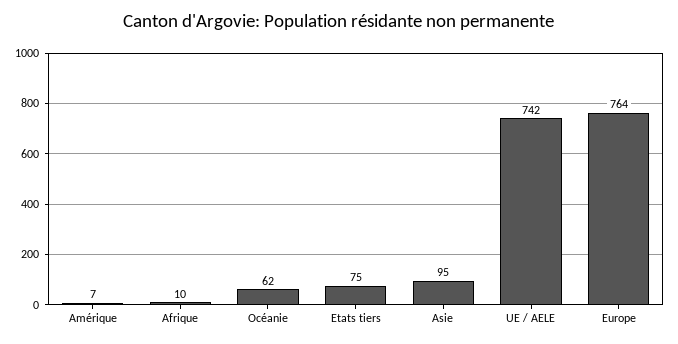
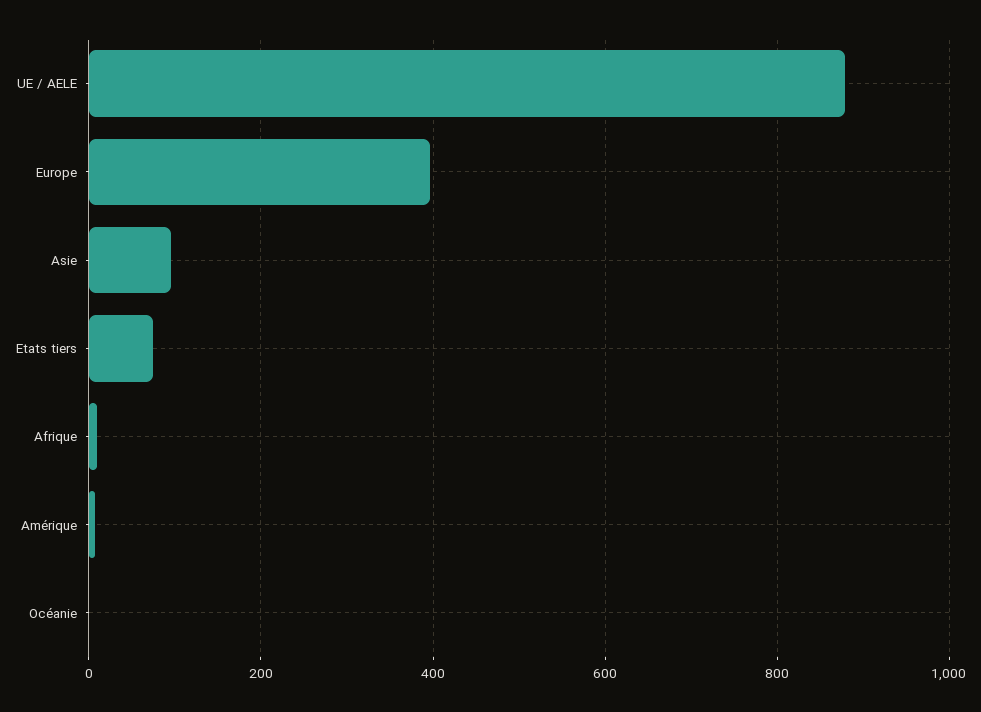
  {
    "Amérique": 7,
    "Afrique": 10,
-   "Océanie": 62,
+   "Océanie": 0,
    "Etats tiers": 75,
    "Asie": 95,
-   "UE / AELE": 742,
+   "UE / AELE": 880,
-   "Europe": 764
+   "Europe": 400
  }

